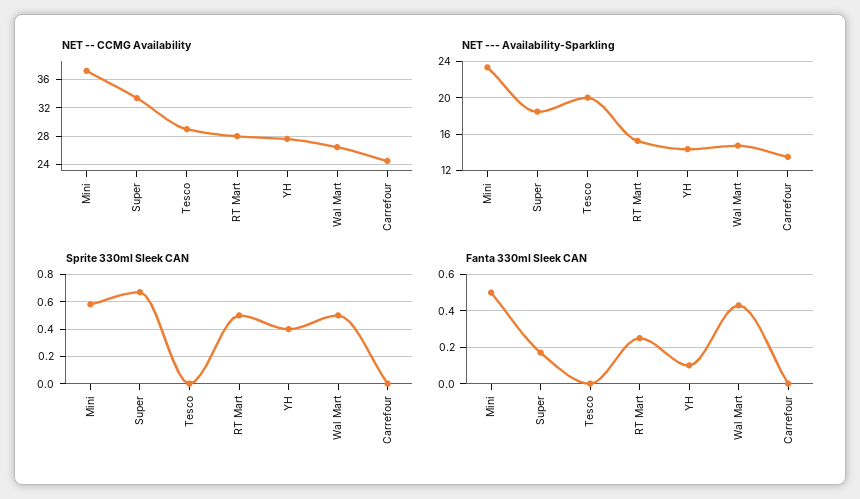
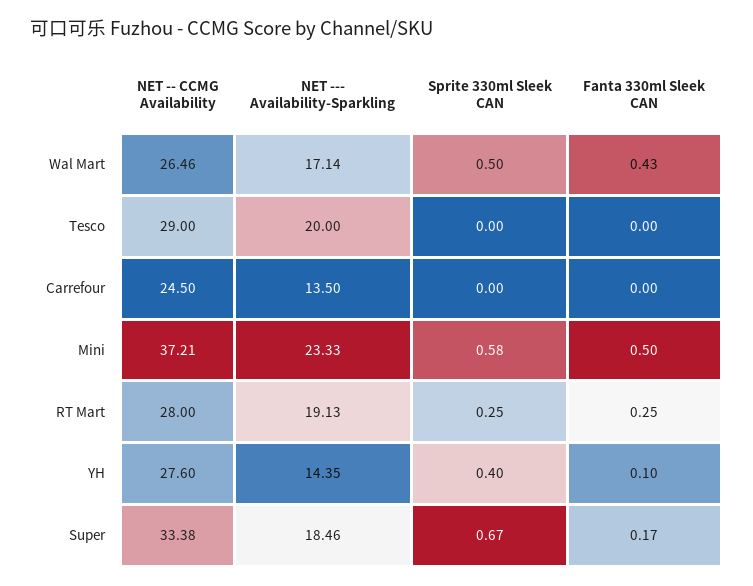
  {
    "NET -- CCMG Availability": {
      "Mini": 37.21,
      "Super": 33.38,
      "Tesco": 29,
      "RT Mart": 28,
      "YH": 27.6,
      "Wal Mart": 26.46,
      "Carrefour": 24.5
    },
    "NET --- Availability-Sparkling": {
      "Mini": 23.33,
      "Super": 18.46,
      "Tesco": 20,
-     "RT Mart": 15,
+     "RT Mart": 19.13,
      "YH": 14.35,
-     "Wal Mart": 15,
+     "Wal Mart": 17.14,
      "Carrefour": 13.5
    },
    "Sprite 330ml Sleek CAN": {
      "Mini": 0.58,
      "Super": 0.67,
      "Tesco": 0,
-     "RT Mart": 0.5,
+     "RT Mart": 0.25,
      "YH": 0.4,
      "Wal Mart": 0.5,
      "Carrefour": 0
    },
    "Fanta 330ml Sleek CAN": {
      "Mini": 0.5,
      "Super": 0.17,
      "Tesco": 0,
      "RT Mart": 0.25,
      "YH": 0.1,
      "Wal Mart": 0.43,
      "Carrefour": 0
    }
  }

